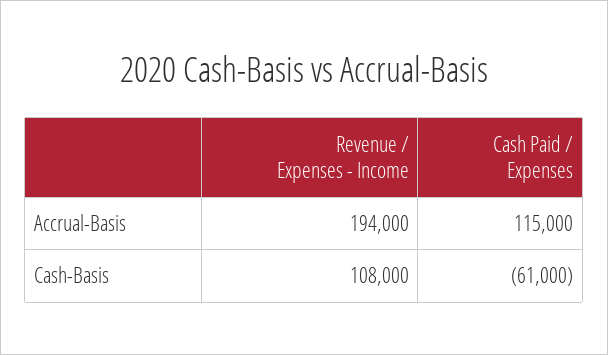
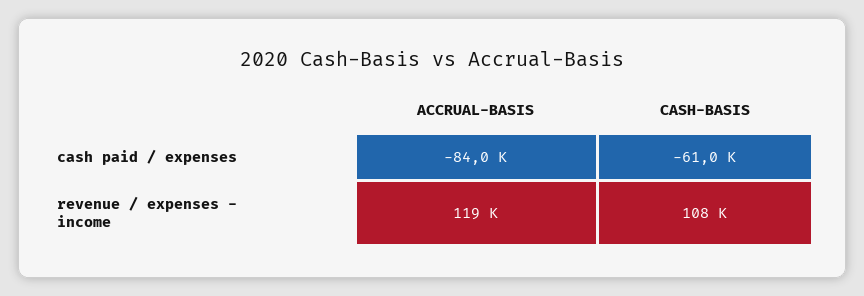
  {
    "Revenue / Expenses - Income": {
-     "Accrual-Basis": 194000,
+     "Accrual-Basis": 119000,
      "Cash-Basis": 108000
    },
    "Cash Paid / Expenses": {
-     "Accrual-Basis": 115000,
+     "Accrual-Basis": -84000,
      "Cash-Basis": -61000
    }
  }

